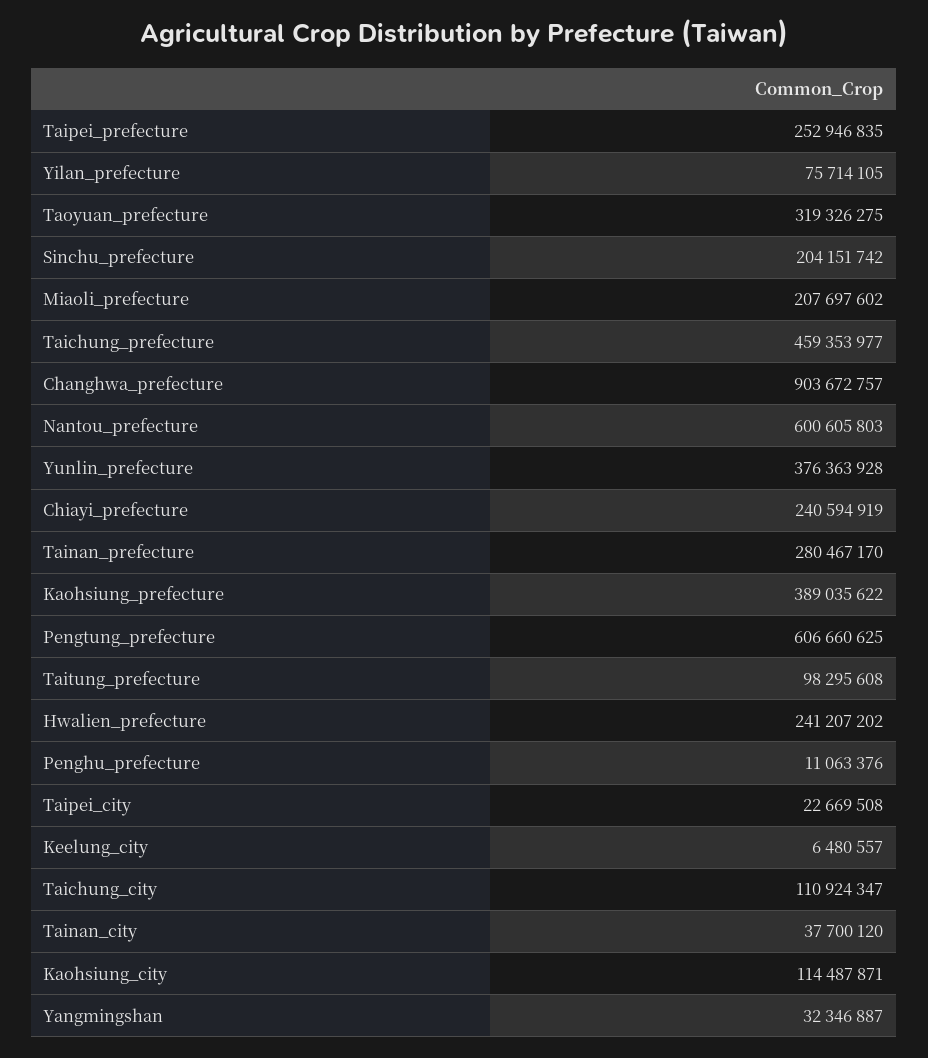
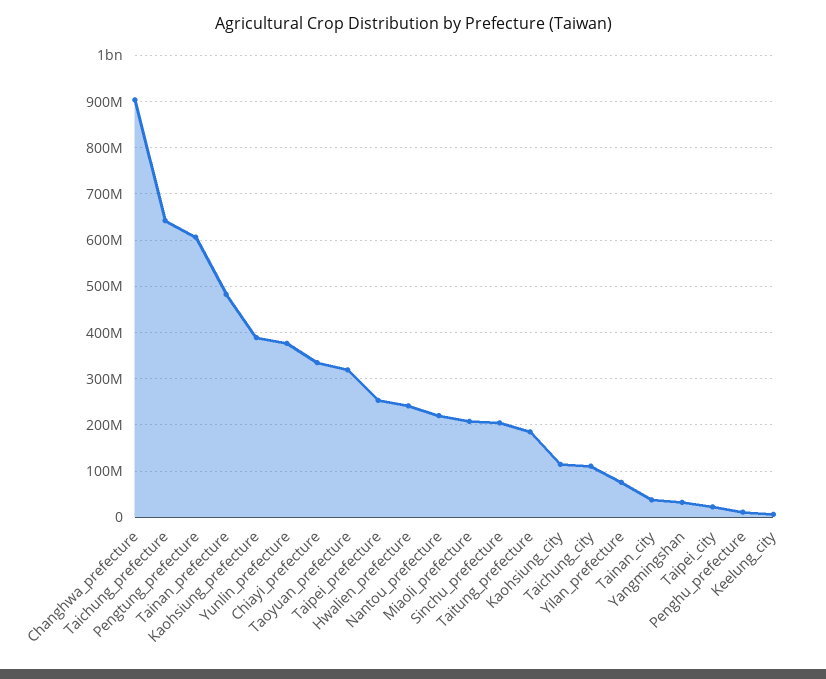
  {
    "Taipei_prefecture": 252946835,
    "Yilan_prefecture": 75714105,
    "Taoyuan_prefecture": 319326275,
    "Sinchu_prefecture": 204151742,
    "Miaoli_prefecture": 207697602,
-   "Taichung_prefecture": 459353977,
+   "Taichung_prefecture": 640000000,
    "Changhwa_prefecture": 903672757,
-   "Nantou_prefecture": 600605803,
+   "Nantou_prefecture": 220000000,
    "Yunlin_prefecture": 376363928,
-   "Chiayi_prefecture": 240594919,
+   "Chiayi_prefecture": 340000000,
-   "Tainan_prefecture": 280467170,
+   "Tainan_prefecture": 480000000,
    "Kaohsiung_prefecture": 389035622,
    "Pengtung_prefecture": 606660625,
-   "Taitung_prefecture": 98295608,
+   "Taitung_prefecture": 180000000,
    "Hwalien_prefecture": 241207202,
    "Penghu_prefecture": 11063376,
    "Taipei_city": 22669508,
    "Keelung_city": 6480557,
    "Taichung_city": 110924347,
    "Tainan_city": 37700120,
    "Kaohsiung_city": 114487871,
    "Yangmingshan": 32346887
  }

